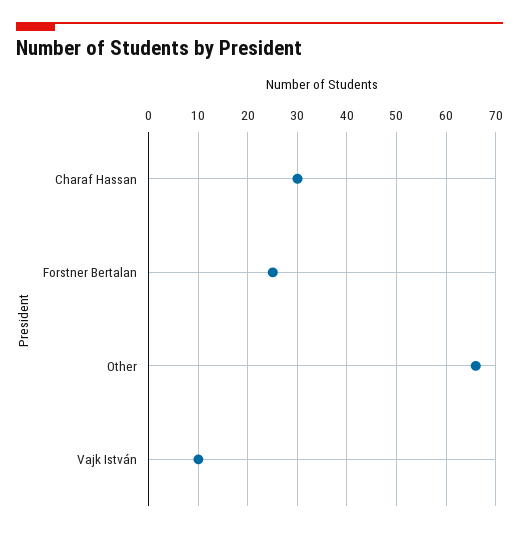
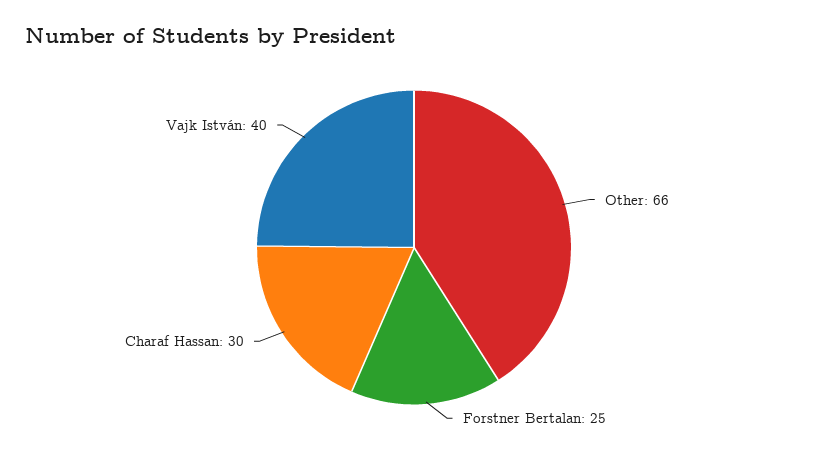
  {
    "Charaf Hassan": 30,
    "Forstner Bertalan": 25,
    "Other": 66,
-   "Vajk István": 10
+   "Vajk István": 40
  }

